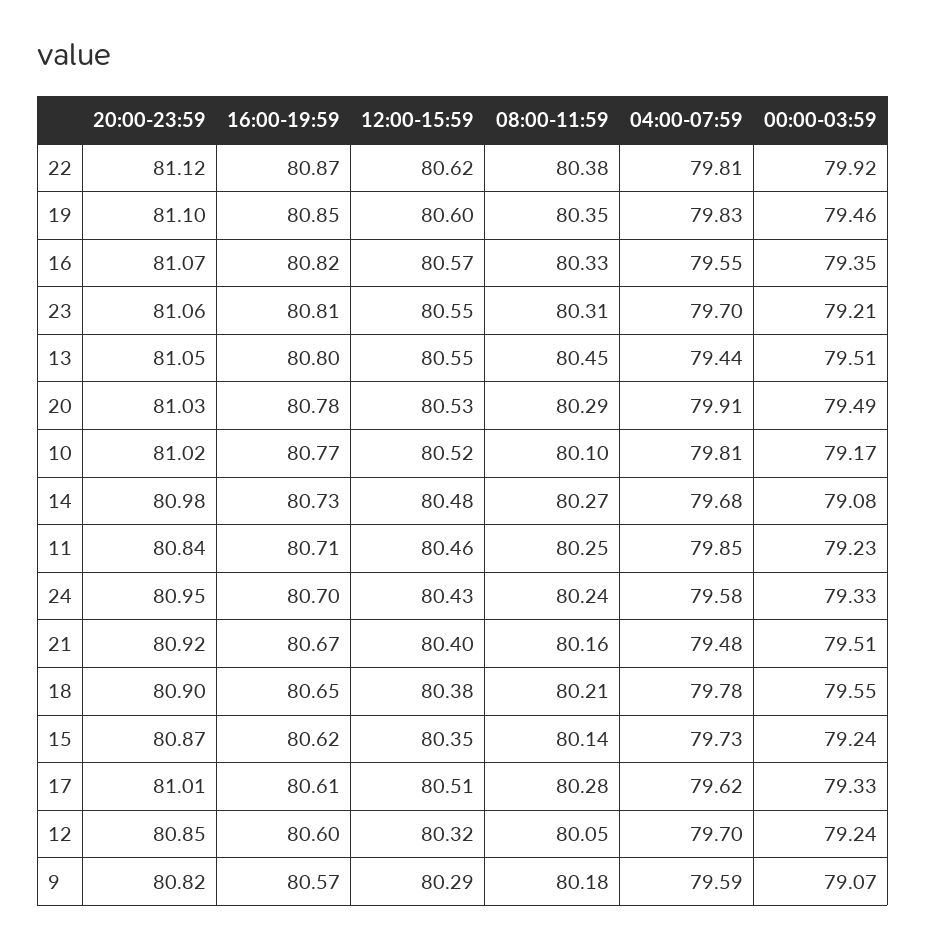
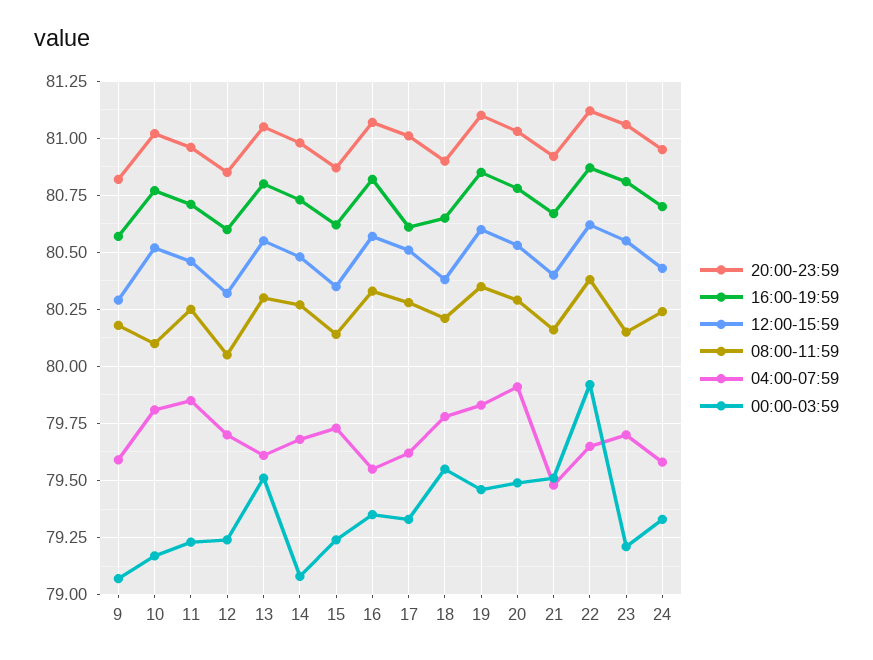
  {
    "20:00-23:59": {
      "22": 81.12,
      "19": 81.1,
      "16": 81.07,
      "23": 81.06,
      "13": 81.05,
      "20": 81.03,
      "10": 81.02,
      "14": 80.98,
-     "11": 80.84,
+     "11": 80.95,
      "24": 80.95,
      "21": 80.92,
      "18": 80.9,
      "15": 80.87,
      "17": 81.01,
      "12": 80.85,
      "9": 80.82
    },
    "16:00-19:59": {
      "22": 80.87,
      "19": 80.85,
      "16": 80.82,
      "23": 80.81,
      "13": 80.8,
      "20": 80.78,
      "10": 80.77,
      "14": 80.73,
      "11": 80.71,
      "24": 80.7,
      "21": 80.67,
      "18": 80.65,
      "15": 80.62,
      "17": 80.61,
      "12": 80.6,
      "9": 80.57
    },
    "12:00-15:59": {
      "22": 80.62,
      "19": 80.6,
      "16": 80.57,
      "23": 80.55,
      "13": 80.55,
      "20": 80.53,
      "10": 80.52,
      "14": 80.48,
      "11": 80.46,
      "24": 80.43,
      "21": 80.4,
      "18": 80.38,
      "15": 80.35,
      "17": 80.51,
      "12": 80.32,
      "9": 80.29
    },
    "08:00-11:59": {
      "22": 80.38,
      "19": 80.35,
      "16": 80.33,
-     "23": 80.31,
+     "23": 80.15,
-     "13": 80.45,
+     "13": 80.3,
      "20": 80.29,
      "10": 80.1,
      "14": 80.27,
      "11": 80.25,
      "24": 80.24,
      "21": 80.16,
      "18": 80.21,
      "15": 80.14,
      "17": 80.28,
      "12": 80.05,
      "9": 80.18
    },
    "04:00-07:59": {
-     "22": 79.81,
+     "22": 79.65,
      "19": 79.83,
      "16": 79.55,
      "23": 79.7,
-     "13": 79.44,
+     "13": 79.6,
      "20": 79.91,
      "10": 79.81,
      "14": 79.68,
      "11": 79.85,
      "24": 79.58,
      "21": 79.48,
      "18": 79.78,
      "15": 79.73,
      "17": 79.62,
      "12": 79.7,
      "9": 79.59
    },
    "00:00-03:59": {
      "22": 79.92,
      "19": 79.46,
      "16": 79.35,
      "23": 79.21,
      "13": 79.51,
      "20": 79.49,
      "10": 79.17,
      "14": 79.08,
      "11": 79.23,
      "24": 79.33,
      "21": 79.51,
      "18": 79.55,
      "15": 79.24,
      "17": 79.33,
      "12": 79.24,
      "9": 79.07
    }
  }

